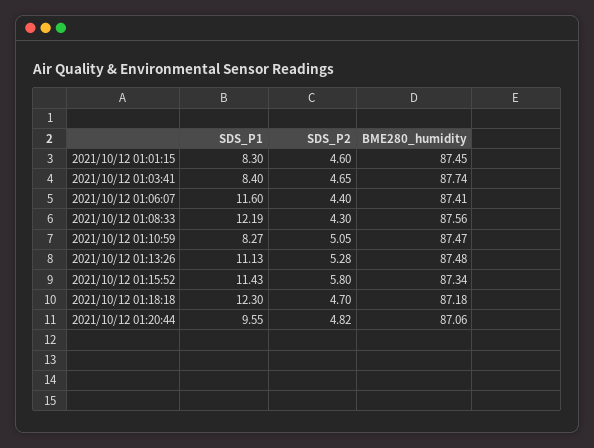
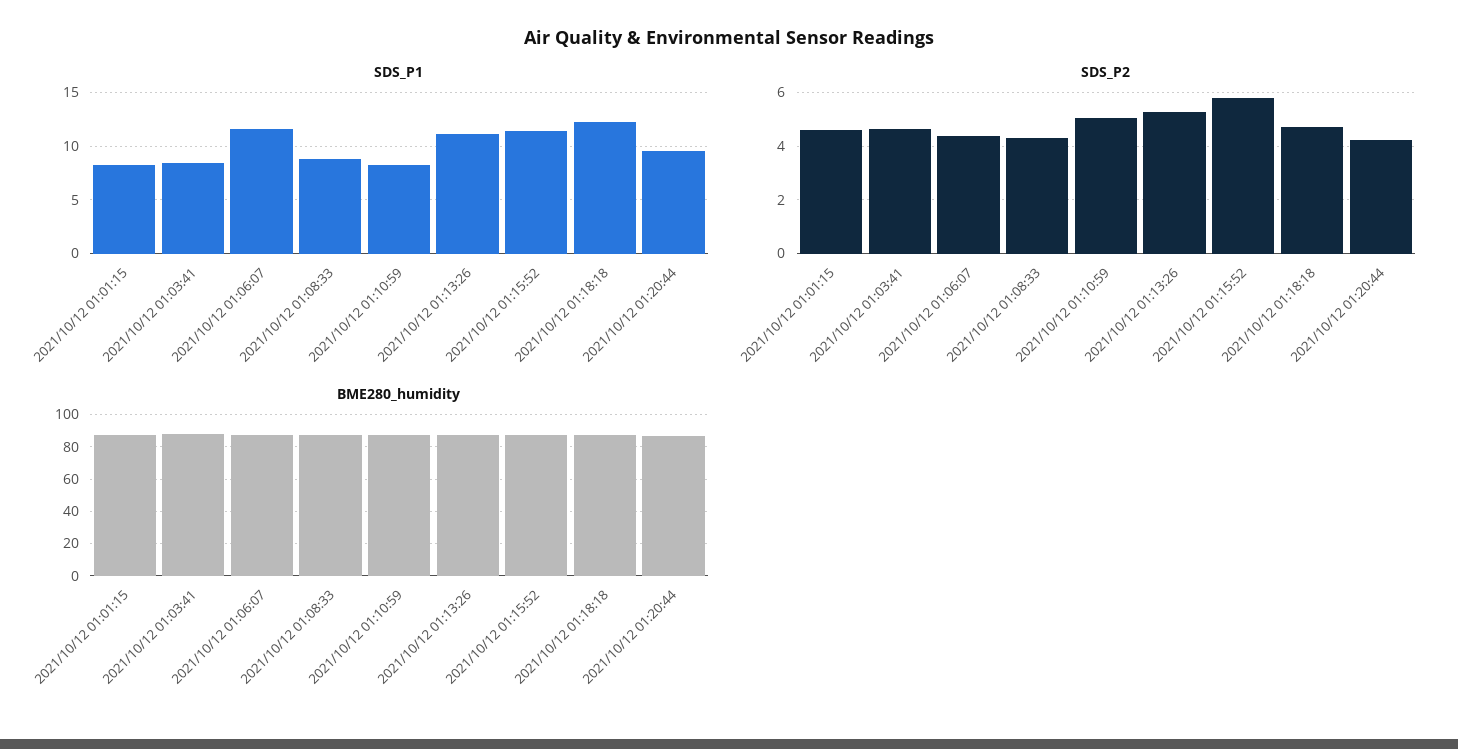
  {
    "SDS_P1": {
      "2021/10/12 01:01:15": 8.3,
      "2021/10/12 01:03:41": 8.4,
      "2021/10/12 01:06:07": 11.6,
-     "2021/10/12 01:08:33": 12.19,
+     "2021/10/12 01:08:33": 9,
      "2021/10/12 01:10:59": 8.27,
      "2021/10/12 01:13:26": 11.13,
      "2021/10/12 01:15:52": 11.43,
      "2021/10/12 01:18:18": 12.3,
      "2021/10/12 01:20:44": 9.55
    },
    "SDS_P2": {
      "2021/10/12 01:01:15": 4.6,
      "2021/10/12 01:03:41": 4.65,
      "2021/10/12 01:06:07": 4.4,
      "2021/10/12 01:08:33": 4.3,
      "2021/10/12 01:10:59": 5.05,
      "2021/10/12 01:13:26": 5.28,
      "2021/10/12 01:15:52": 5.8,
      "2021/10/12 01:18:18": 4.7,
-     "2021/10/12 01:20:44": 4.82
+     "2021/10/12 01:20:44": 4.25
    },
    "BME280_humidity": {
      "2021/10/12 01:01:15": 87.45,
      "2021/10/12 01:03:41": 87.74,
      "2021/10/12 01:06:07": 87.41,
      "2021/10/12 01:08:33": 87.56,
      "2021/10/12 01:10:59": 87.47,
      "2021/10/12 01:13:26": 87.48,
      "2021/10/12 01:15:52": 87.34,
      "2021/10/12 01:18:18": 87.18,
      "2021/10/12 01:20:44": 87.06
    }
  }

